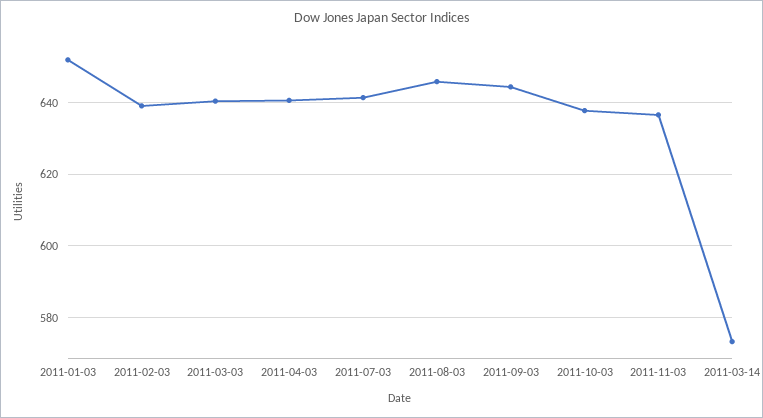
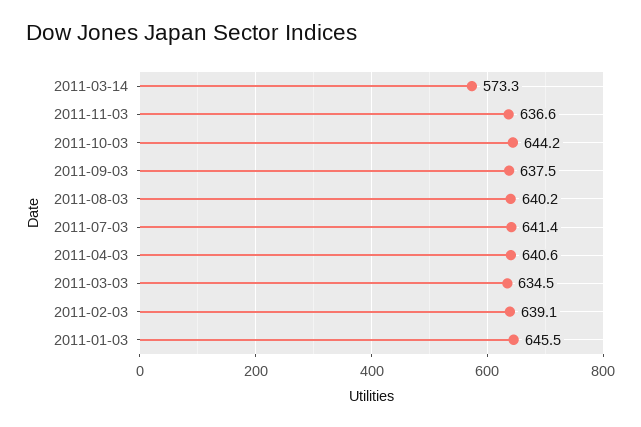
  {
-   "2011-01-03": 652,
+   "2011-01-03": 645.5,
    "2011-02-03": 639.1,
-   "2011-03-03": 640,
+   "2011-03-03": 634.5,
    "2011-04-03": 640.6,
    "2011-07-03": 641.4,
-   "2011-08-03": 646,
+   "2011-08-03": 640.2,
-   "2011-09-03": 644,
+   "2011-09-03": 637.5,
-   "2011-10-03": 638,
+   "2011-10-03": 644.2,
    "2011-11-03": 636.6,
    "2011-03-14": 573.3
  }

